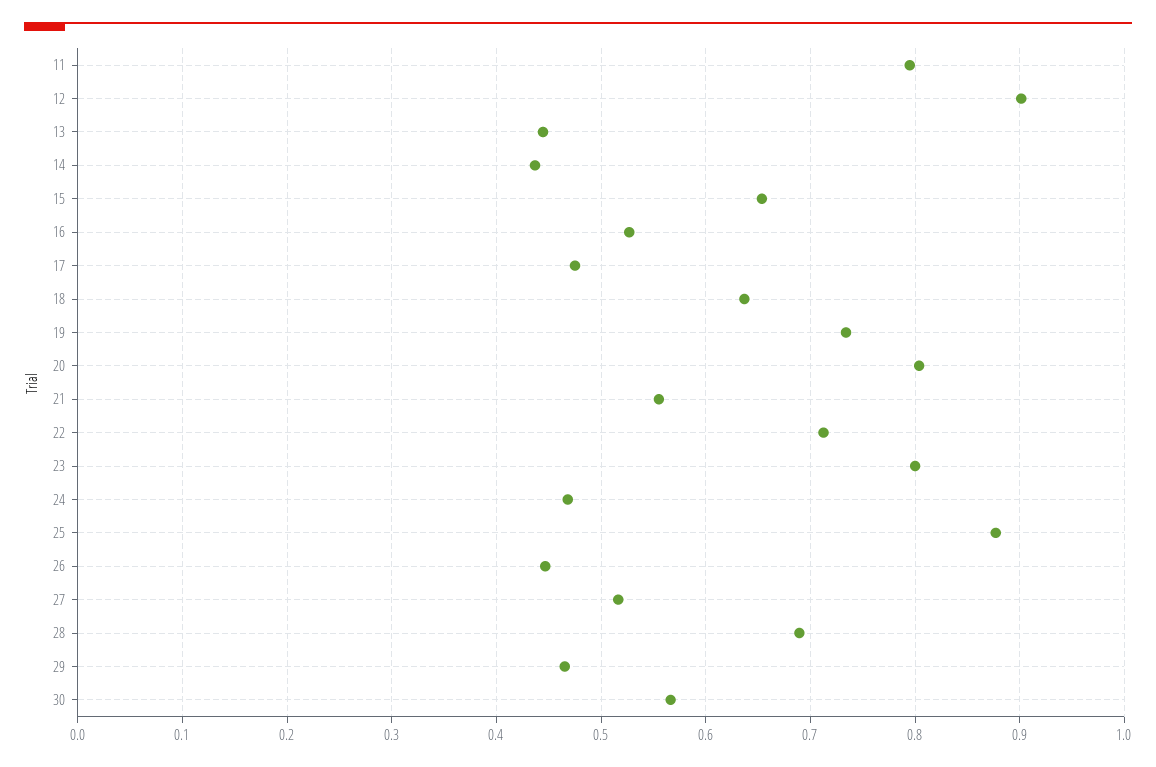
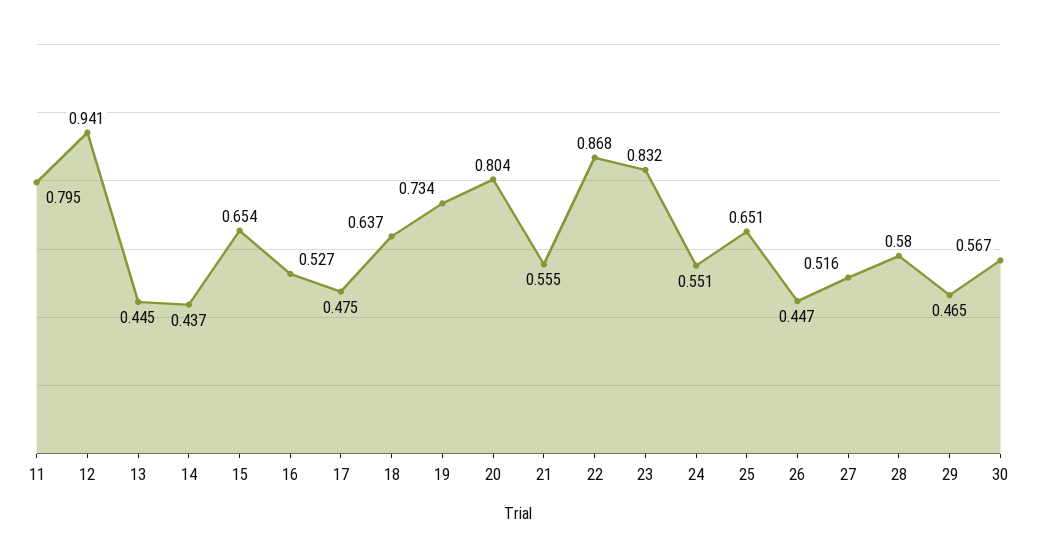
  {
    "11": 0.795,
-   "12": 0.9,
+   "12": 0.941,
    "13": 0.445,
    "14": 0.437,
    "15": 0.654,
    "16": 0.527,
    "17": 0.475,
    "18": 0.637,
    "19": 0.734,
    "20": 0.804,
    "21": 0.555,
-   "22": 0.71,
+   "22": 0.868,
-   "23": 0.8,
+   "23": 0.832,
-   "24": 0.47,
+   "24": 0.551,
-   "25": 0.88,
+   "25": 0.651,
    "26": 0.447,
    "27": 0.516,
-   "28": 0.69,
+   "28": 0.58,
    "29": 0.465,
    "30": 0.567
  }

